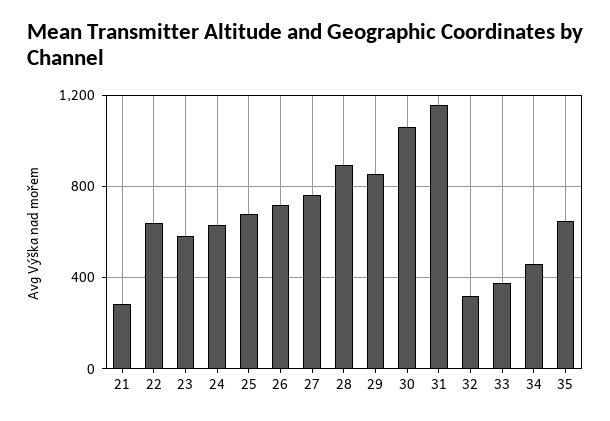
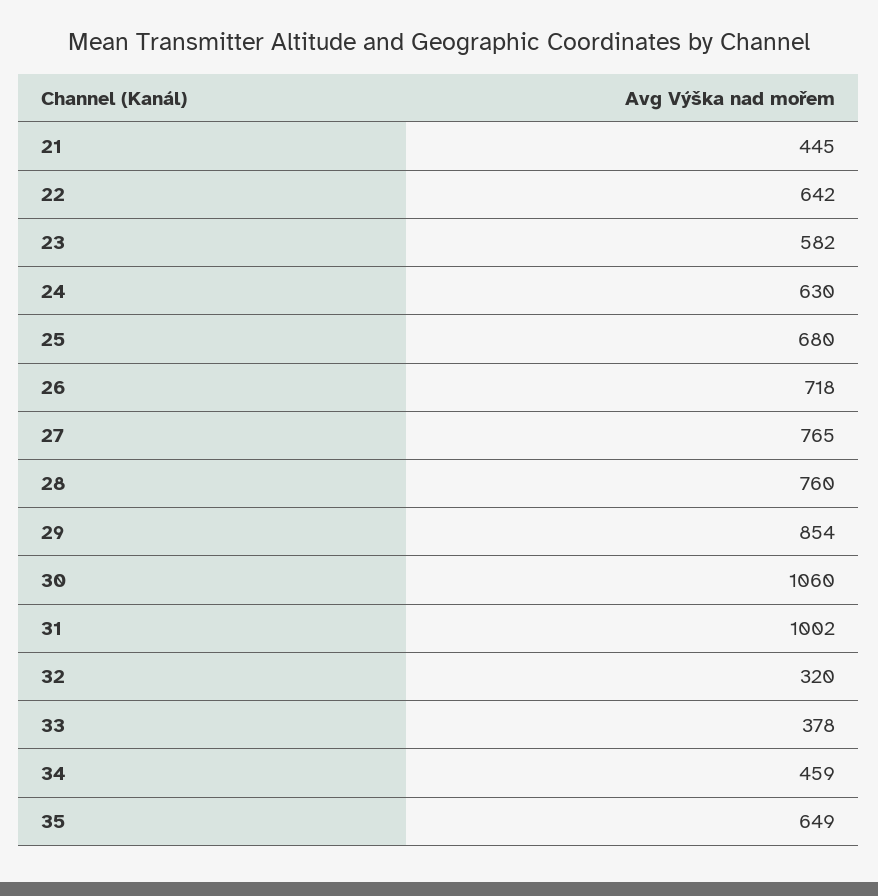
  {
-   "21": 300,
+   "21": 445,
    "22": 642,
    "23": 582,
    "24": 630,
    "25": 680,
    "26": 718,
    "27": 765,
-   "28": 900,
+   "28": 760,
    "29": 854,
    "30": 1060,
-   "31": 1150,
+   "31": 1002,
    "32": 320,
    "33": 378,
    "34": 459,
    "35": 649
  }

